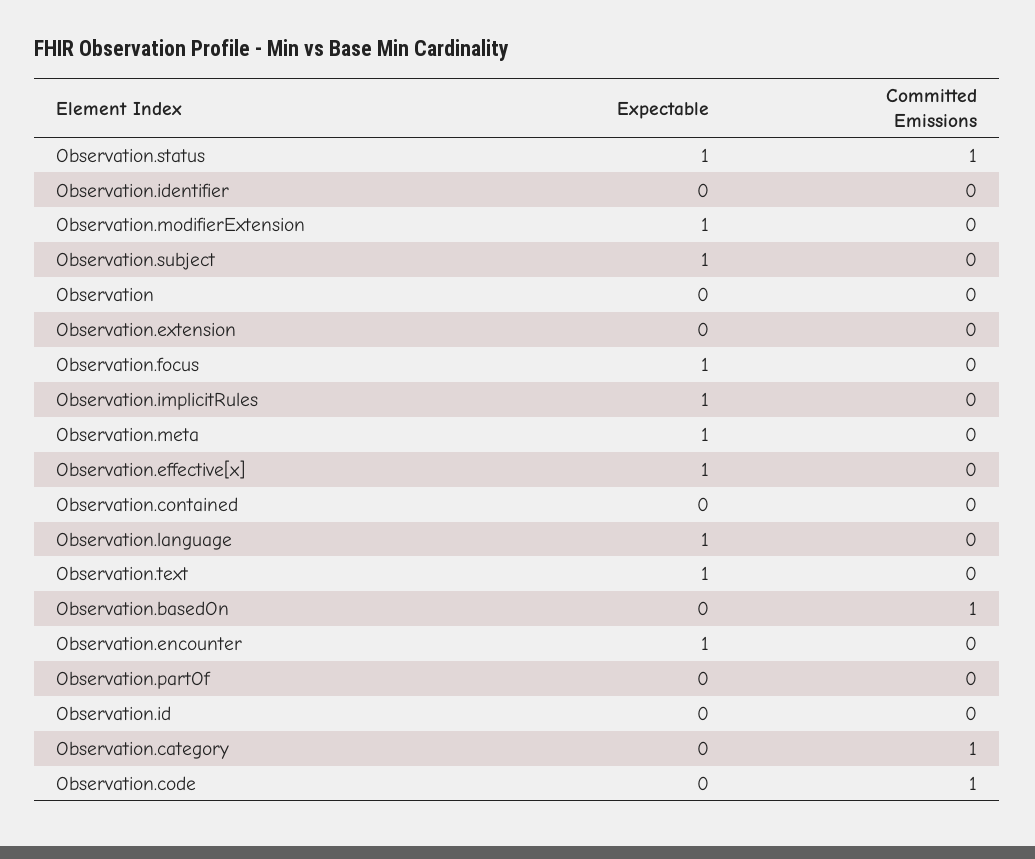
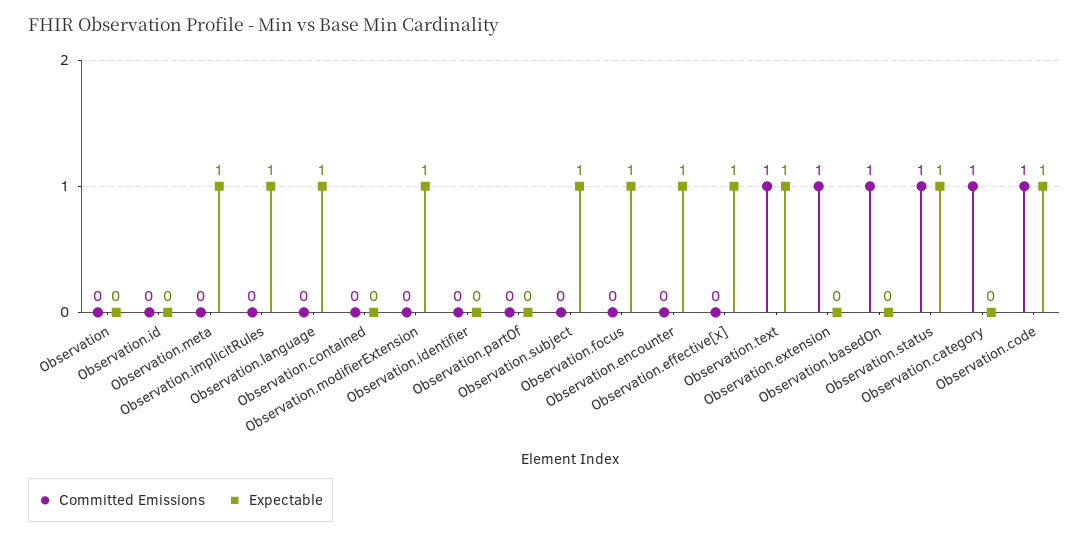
  {
    "Expectable": {
      "Observation.status": 1,
      "Observation.identifier": 0,
      "Observation.modifierExtension": 1,
      "Observation.subject": 1,
      "Observation": 0,
      "Observation.extension": 0,
      "Observation.focus": 1,
      "Observation.implicitRules": 1,
      "Observation.meta": 1,
      "Observation.effective[x]": 1,
      "Observation.contained": 0,
      "Observation.language": 1,
      "Observation.text": 1,
      "Observation.basedOn": 0,
      "Observation.encounter": 1,
      "Observation.partOf": 0,
      "Observation.id": 0,
      "Observation.category": 0,
-     "Observation.code": 0
+     "Observation.code": 1
    },
    "Committed Emissions": {
      "Observation.status": 1,
      "Observation.identifier": 0,
      "Observation.modifierExtension": 0,
      "Observation.subject": 0,
      "Observation": 0,
-     "Observation.extension": 0,
+     "Observation.extension": 1,
      "Observation.focus": 0,
      "Observation.implicitRules": 0,
      "Observation.meta": 0,
      "Observation.effective[x]": 0,
      "Observation.contained": 0,
      "Observation.language": 0,
-     "Observation.text": 0,
+     "Observation.text": 1,
      "Observation.basedOn": 1,
      "Observation.encounter": 0,
      "Observation.partOf": 0,
      "Observation.id": 0,
      "Observation.category": 1,
      "Observation.code": 1
    }
  }

